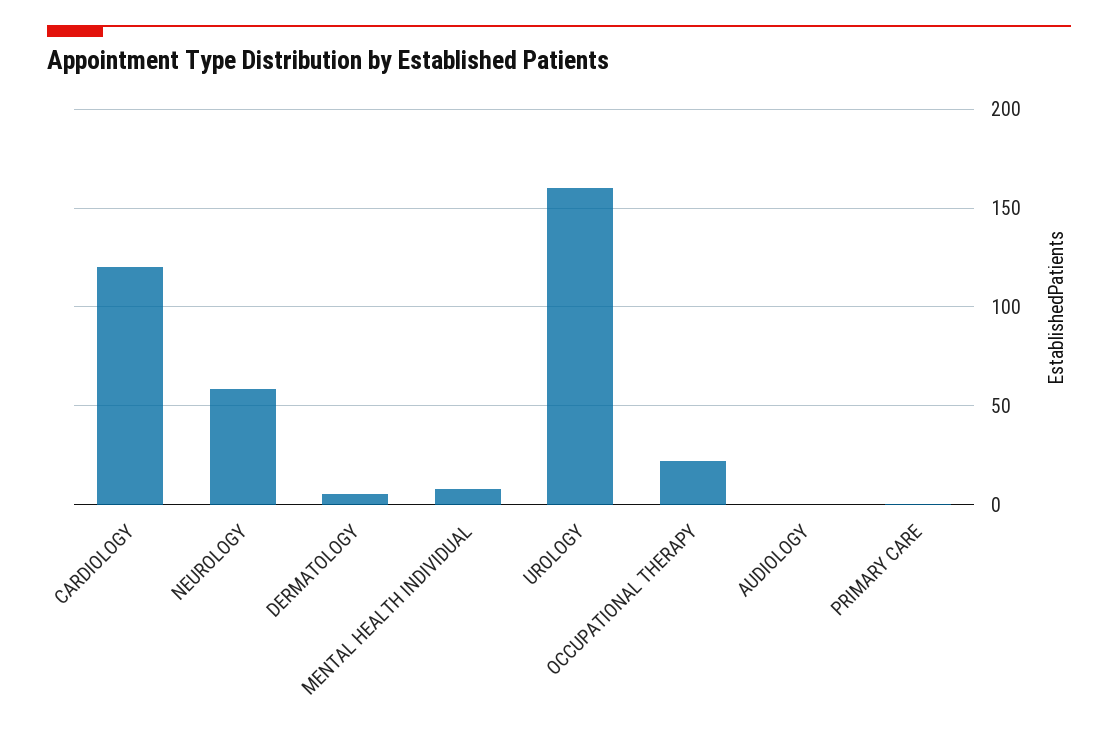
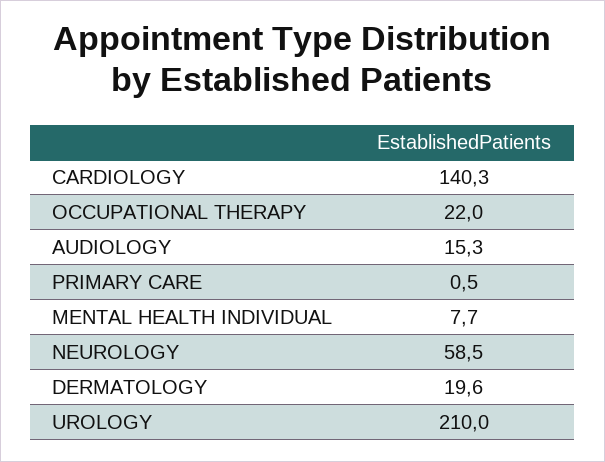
  {
-   "CARDIOLOGY": 120,
+   "CARDIOLOGY": 140.3,
    "NEUROLOGY": 58.5,
-   "DERMATOLOGY": 5,
+   "DERMATOLOGY": 19.6,
    "MENTAL HEALTH INDIVIDUAL": 7.7,
-   "UROLOGY": 160,
+   "UROLOGY": 210,
    "OCCUPATIONAL THERAPY": 22,
-   "AUDIOLOGY": 0,
+   "AUDIOLOGY": 15.3,
    "PRIMARY CARE": 0.5
  }

